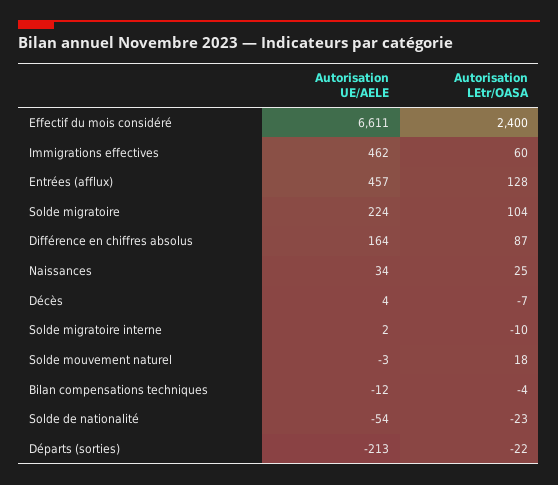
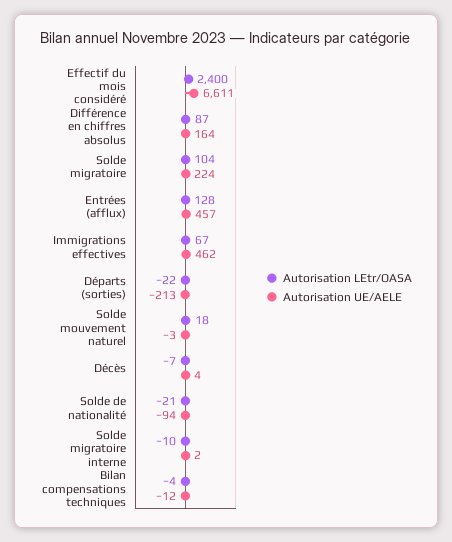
  {
    "Autorisation UE/AELE": {
      "Effectif du mois considéré": 6611,
      "Immigrations effectives": 462,
      "Entrées (afflux)": 457,
      "Solde migratoire": 224,
      "Différence en chiffres absolus": 164,
-     "Naissances": 34,
      "Décès": 4,
      "Solde migratoire interne": 2,
      "Solde mouvement naturel": -3,
      "Bilan compensations techniques": -12,
-     "Solde de nationalité": -54,
+     "Solde de nationalité": -94,
      "Départs (sorties)": -213
    },
    "Autorisation LEtr/OASA": {
      "Effectif du mois considéré": 2400,
-     "Immigrations effectives": 60,
+     "Immigrations effectives": 67,
      "Entrées (afflux)": 128,
      "Solde migratoire": 104,
      "Différence en chiffres absolus": 87,
-     "Naissances": 25,
      "Décès": -7,
      "Solde migratoire interne": -10,
      "Solde mouvement naturel": 18,
      "Bilan compensations techniques": -4,
-     "Solde de nationalité": -23,
+     "Solde de nationalité": -21,
      "Départs (sorties)": -22
    }
  }

